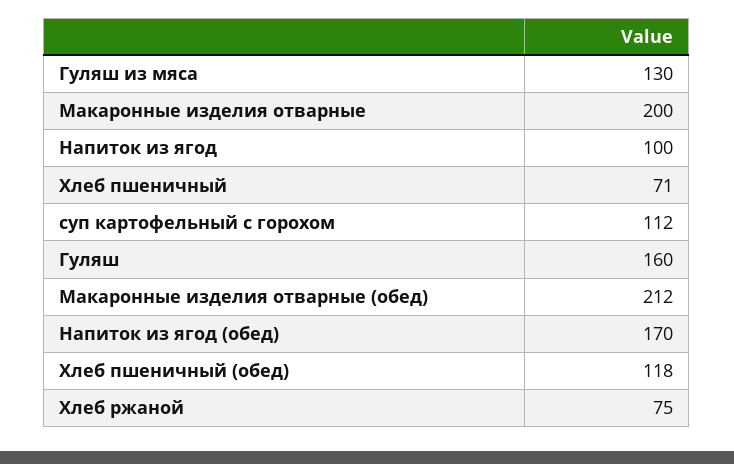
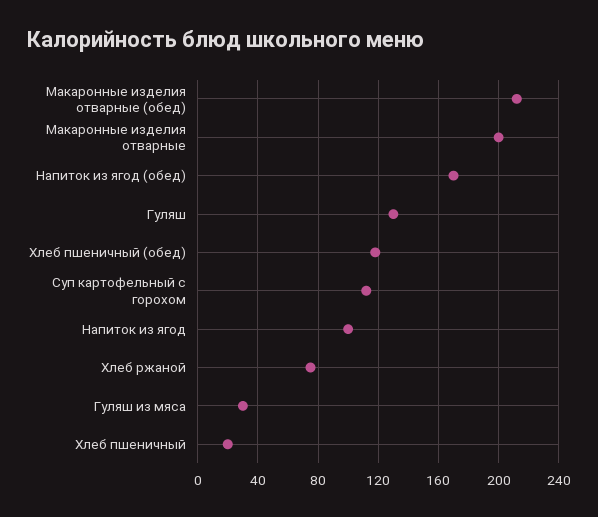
  {
-   "Гуляш из мяса": 130,
+   "Гуляш из мяса": 30,
    "Макаронные изделия отварные": 200,
    "Напиток из ягод": 100,
-   "Хлеб пшеничный": 71,
+   "Хлеб пшеничный": 20,
    "суп картофельный с горохом": 112,
-   "Гуляш": 160,
+   "Гуляш": 130,
    "Макаронные изделия отварные (обед)": 212,
    "Напиток из ягод (обед)": 170,
    "Хлеб пшеничный (обед)": 118,
    "Хлеб ржаной": 75
  }

